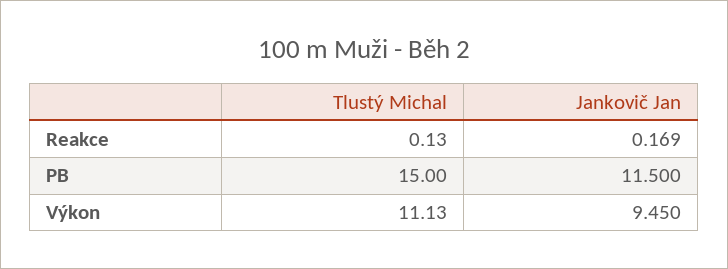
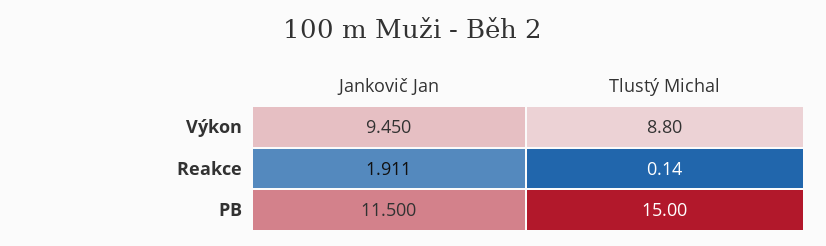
  {
    "Tlustý Michal": {
-     "Reakce": 0.13,
+     "Reakce": 0.14,
      "PB": 15,
-     "Výkon": 11.13
+     "Výkon": 8.8
    },
    "Jankovič Jan": {
-     "Reakce": 0.169,
+     "Reakce": 1.911,
      "PB": 11.5,
      "Výkon": 9.45
    }
  }

